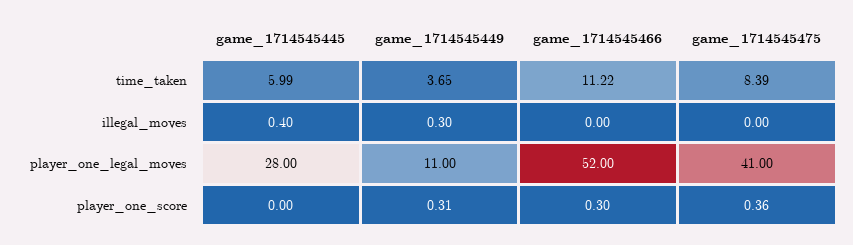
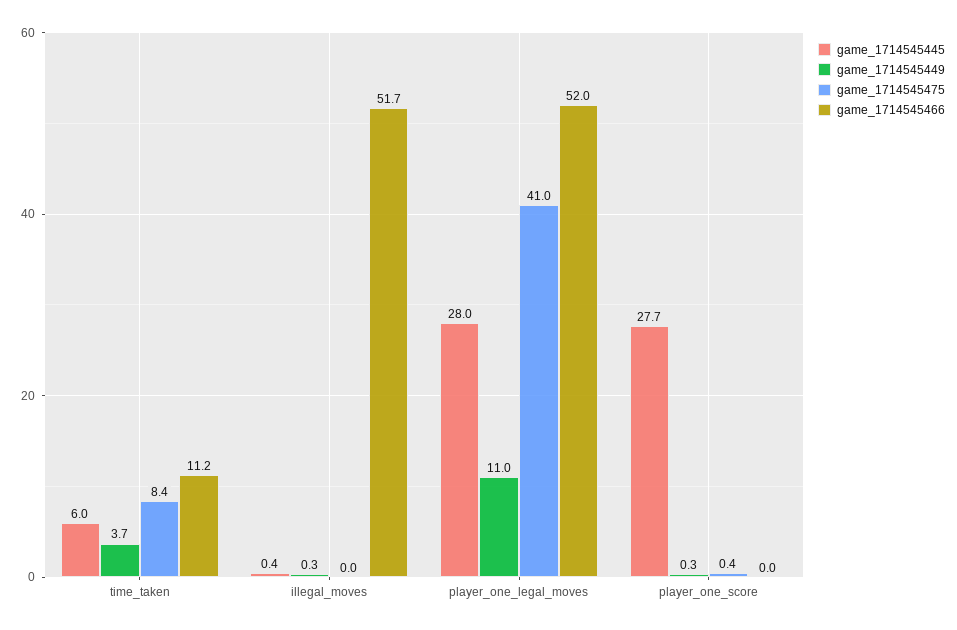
  {
    "game_1714545445": {
      "time_taken": 5.99,
      "illegal_moves": 0.4,
      "player_one_legal_moves": 28,
-     "player_one_score": 0
+     "player_one_score": 27.7
    },
    "game_1714545449": {
      "time_taken": 3.65,
      "illegal_moves": 0.3,
      "player_one_legal_moves": 11,
      "player_one_score": 0.31
    },
    "game_1714545466": {
      "time_taken": 11.22,
-     "illegal_moves": 0,
+     "illegal_moves": 51.7,
      "player_one_legal_moves": 52,
-     "player_one_score": 0.3
+     "player_one_score": 0
    },
    "game_1714545475": {
      "time_taken": 8.39,
      "illegal_moves": 0,
      "player_one_legal_moves": 41,
      "player_one_score": 0.36
    }
  }

